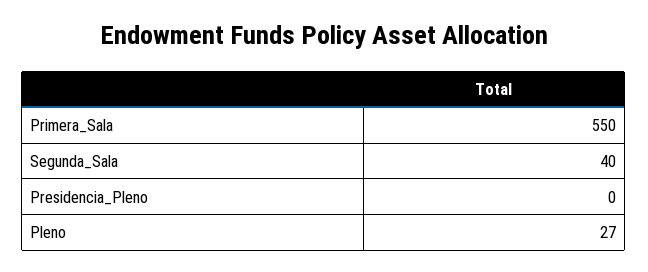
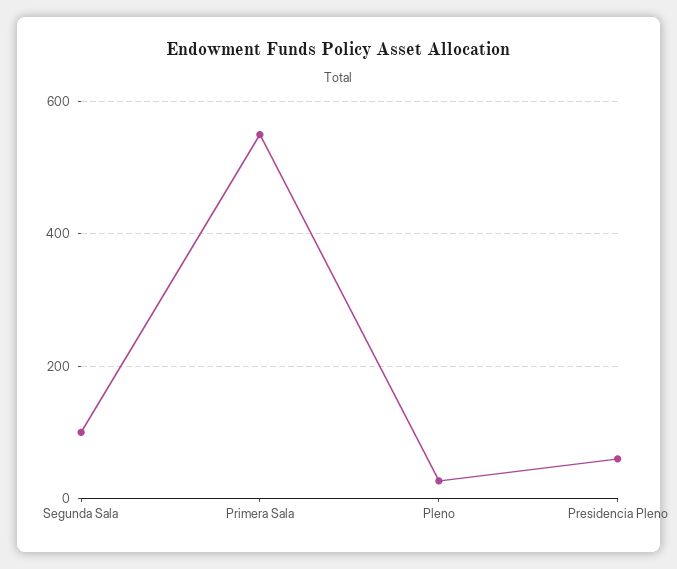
  {
    "Primera_Sala": 550,
-   "Segunda_Sala": 40,
+   "Segunda_Sala": 100,
-   "Presidencia_Pleno": 0,
+   "Presidencia_Pleno": 60,
    "Pleno": 27
  }

